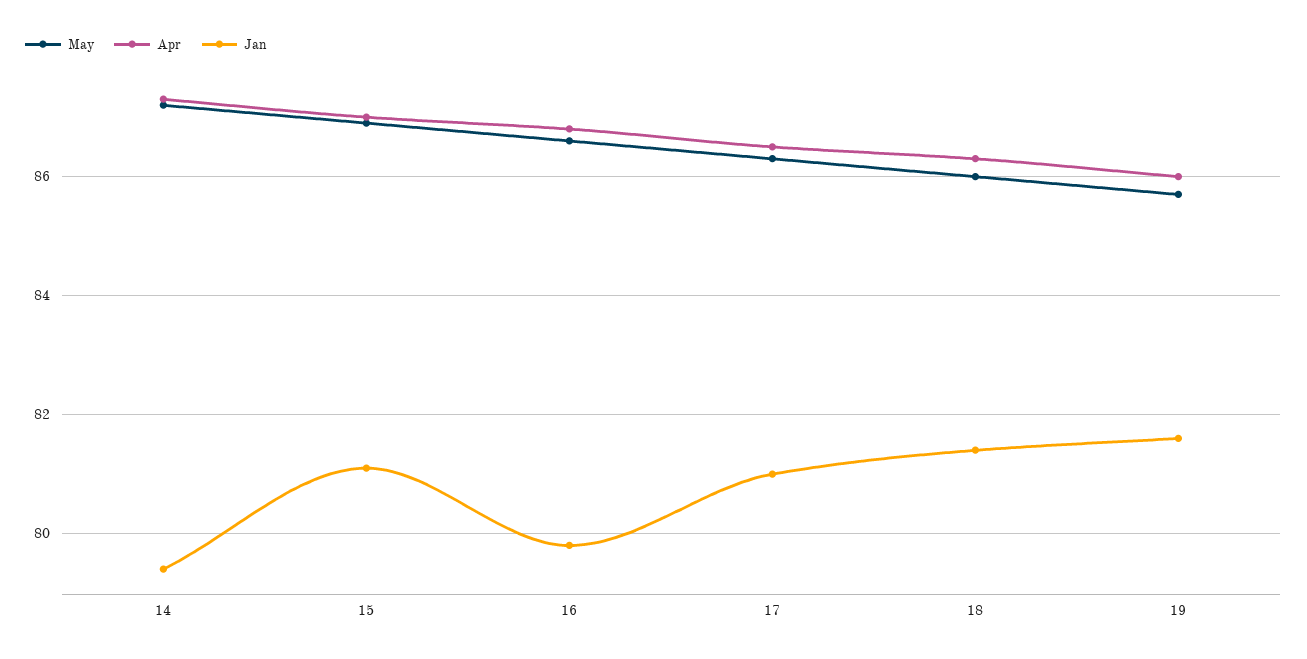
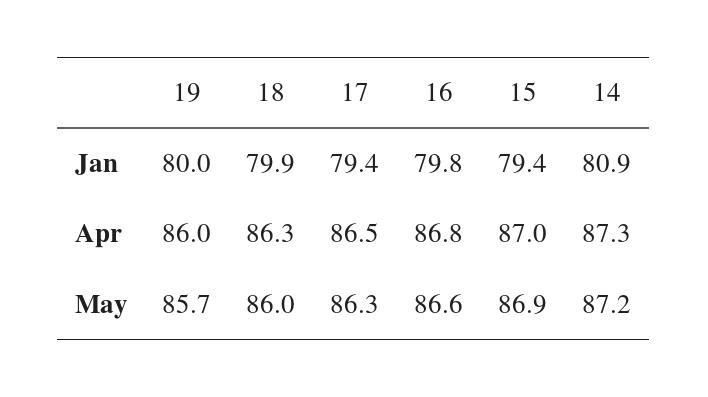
  {
    "May": {
      "14": 87.2,
      "15": 86.9,
      "16": 86.6,
      "17": 86.3,
      "18": 86,
      "19": 85.7
    },
    "Apr": {
      "14": 87.3,
      "15": 87,
      "16": 86.8,
      "17": 86.5,
      "18": 86.3,
      "19": 86
    },
    "Jan": {
-     "14": 79.5,
+     "14": 80.9,
-     "15": 81,
+     "15": 79.4,
      "16": 79.8,
-     "17": 81,
+     "17": 79.4,
-     "18": 81.5,
+     "18": 79.9,
-     "19": 81.5
+     "19": 80
    }
  }

